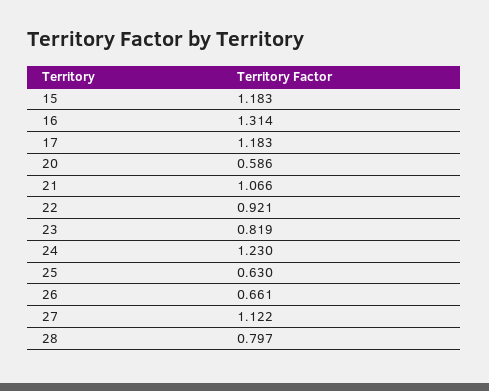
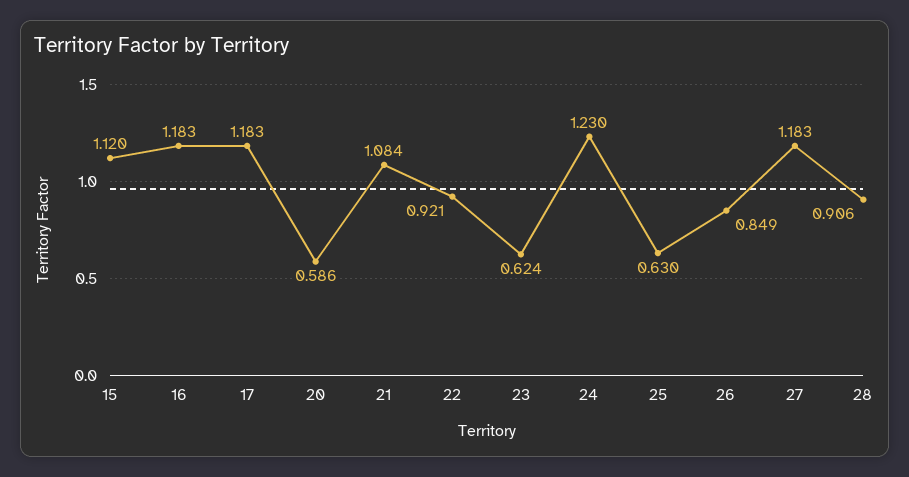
  {
-   "15": 1.183,
+   "15": 1.12,
-   "16": 1.314,
+   "16": 1.183,
    "17": 1.183,
    "20": 0.586,
-   "21": 1.066,
+   "21": 1.084,
    "22": 0.921,
-   "23": 0.819,
+   "23": 0.624,
    "24": 1.23,
    "25": 0.63,
-   "26": 0.661,
+   "26": 0.849,
-   "27": 1.122,
+   "27": 1.183,
-   "28": 0.797
+   "28": 0.906
  }

